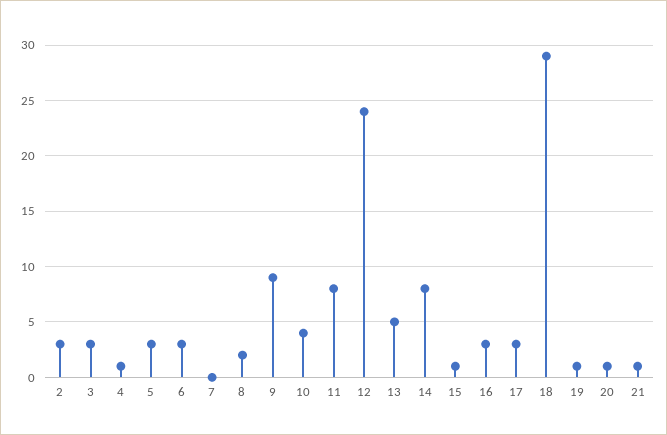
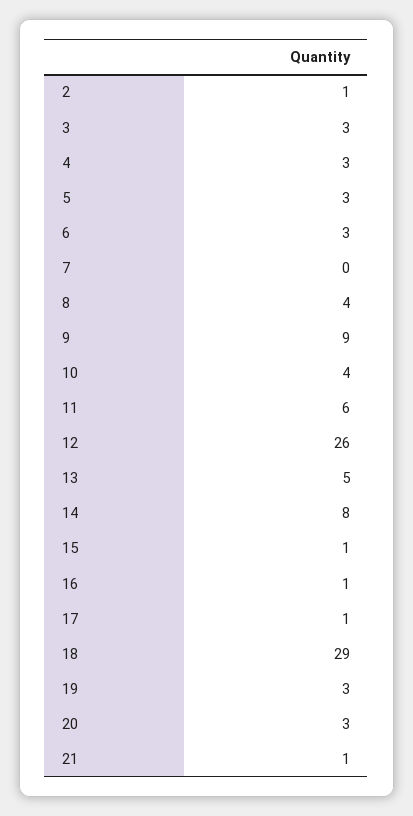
  {
-   "2": 3,
+   "2": 1,
    "3": 3,
-   "4": 1,
+   "4": 3,
    "5": 3,
    "6": 3,
    "7": 0,
-   "8": 2,
+   "8": 4,
    "9": 9,
    "10": 4,
-   "11": 8,
+   "11": 6,
-   "12": 24,
+   "12": 26,
    "13": 5,
    "14": 8,
    "15": 1,
-   "16": 3,
+   "16": 1,
-   "17": 3,
+   "17": 1,
    "18": 29,
-   "19": 1,
+   "19": 3,
-   "20": 1,
+   "20": 3,
    "21": 1
  }

